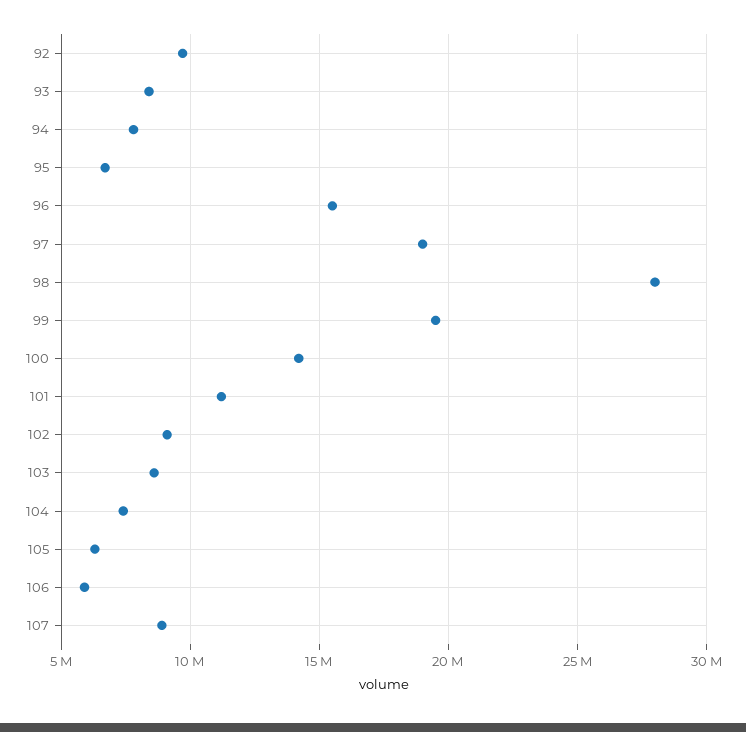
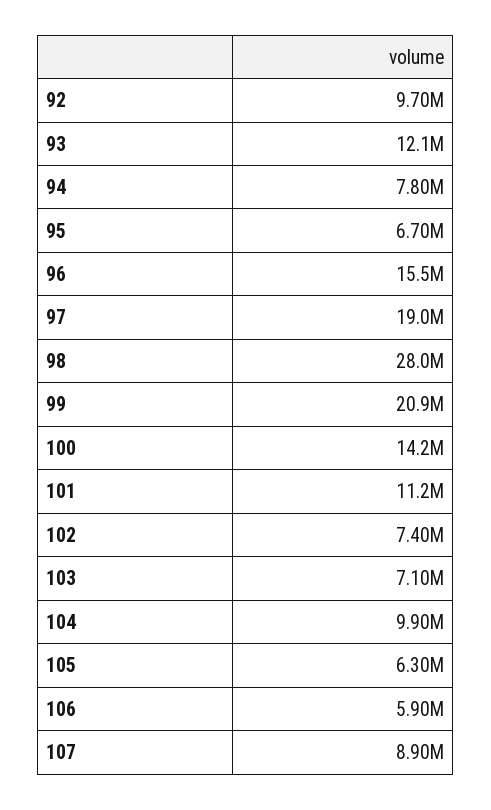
  {
    "92": 9700000,
-   "93": 8500000,
+   "93": 12100000,
    "94": 7800000,
    "95": 6700000,
    "96": 15500000,
    "97": 19000000,
    "98": 28000000,
-   "99": 19500000,
+   "99": 20900000,
    "100": 14200000,
    "101": 11200000,
-   "102": 9000000,
+   "102": 7400000,
-   "103": 8500000,
+   "103": 7100000,
-   "104": 7500000,
+   "104": 9900000,
    "105": 6300000,
    "106": 5900000,
    "107": 8900000
  }

